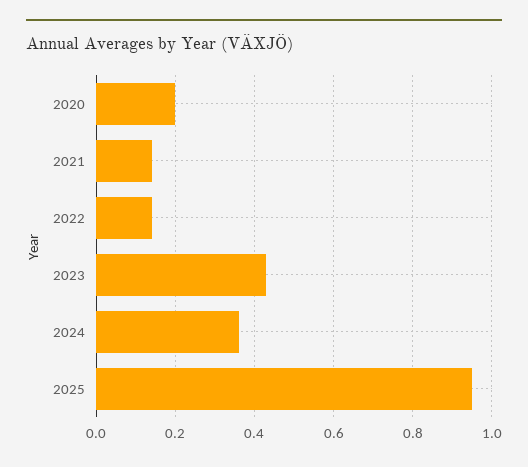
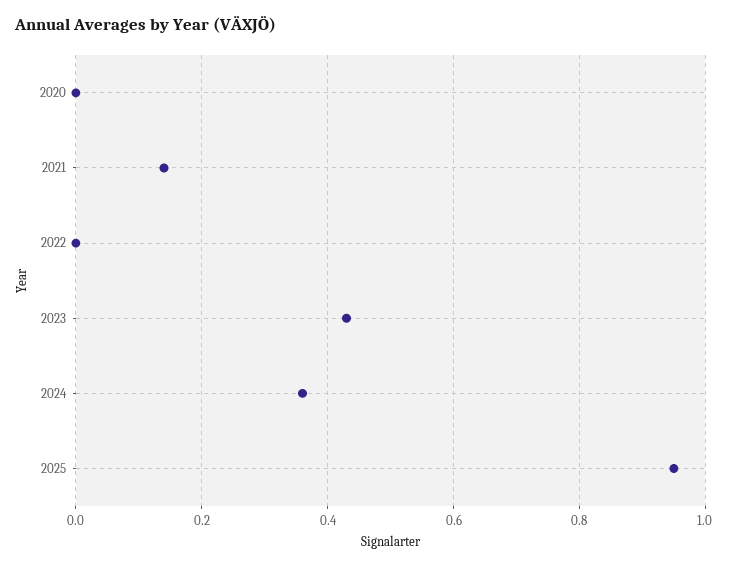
  {
-   "2020": 0.2,
+   "2020": 0,
    "2021": 0.15,
-   "2022": 0.15,
+   "2022": 0,
    "2023": 0.45,
    "2024": 0.35,
    "2025": 0.95
  }

